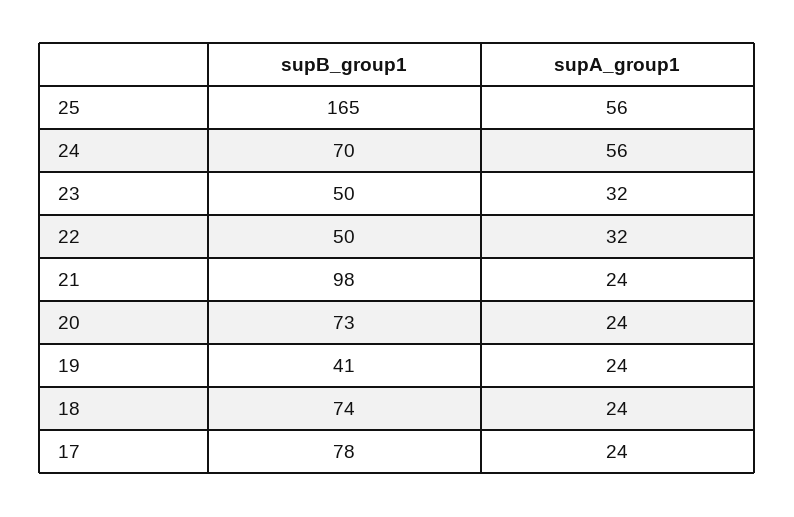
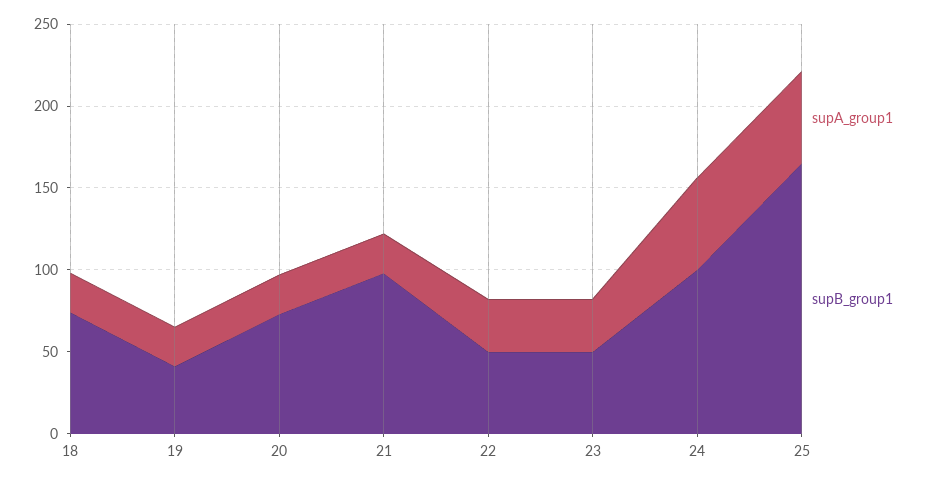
  {
    "supB_group1": {
      "25": 165,
-     "24": 70,
+     "24": 100,
      "23": 50,
      "22": 50,
      "21": 98,
      "20": 73,
      "19": 41,
-     "18": 74,
+     "18": 74
-     "17": 78
    },
    "supA_group1": {
      "25": 56,
      "24": 56,
      "23": 32,
      "22": 32,
      "21": 24,
      "20": 24,
      "19": 24,
-     "18": 24,
+     "18": 24
-     "17": 24
    }
  }

